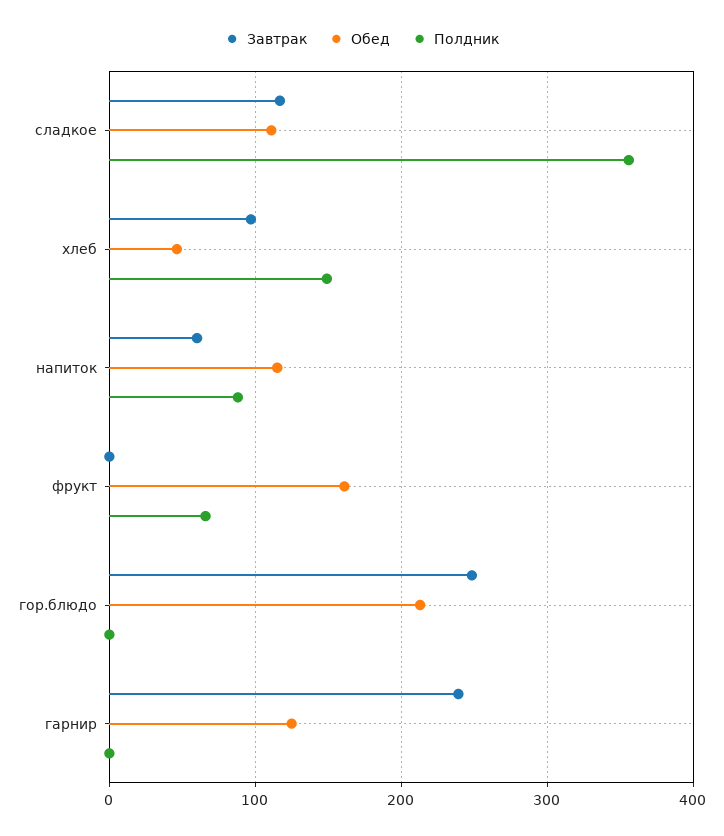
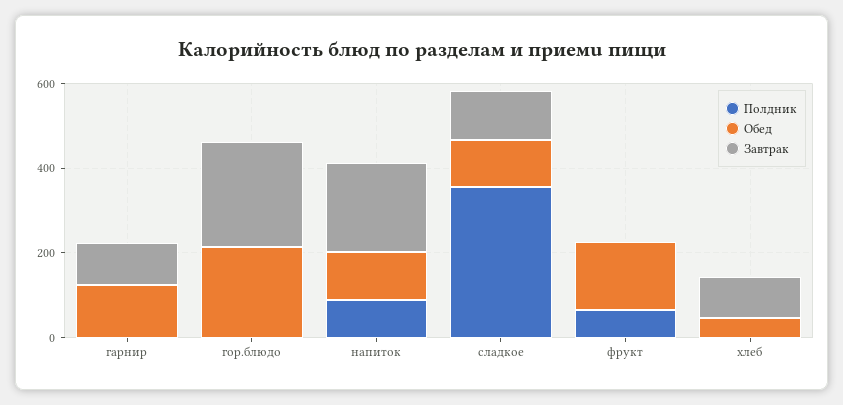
  {
    "Завтрак": {
      "сладкое": 120,
      "хлеб": 100,
-     "напиток": 60,
+     "напиток": 200,
      "фрукт": 0,
      "гор.блюдо": 250,
-     "гарнир": 240
+     "гарнир": 100
    },
    "Обед": {
      "сладкое": 110,
      "хлеб": 50,
      "напиток": 120,
      "фрукт": 160,
      "гор.блюдо": 210,
      "гарнир": 120
    },
    "Полдник": {
      "сладкое": 360,
-     "хлеб": 150,
+     "хлеб": 0,
      "напиток": 90,
      "фрукт": 70,
      "гор.блюдо": 0,
      "гарнир": 0
    }
  }

